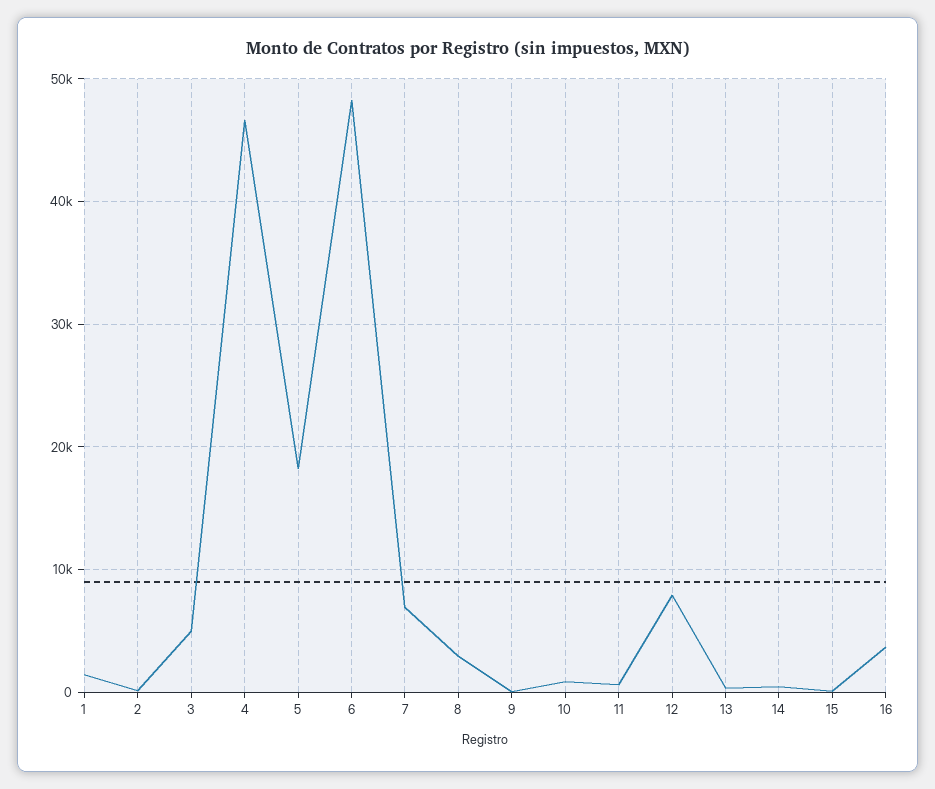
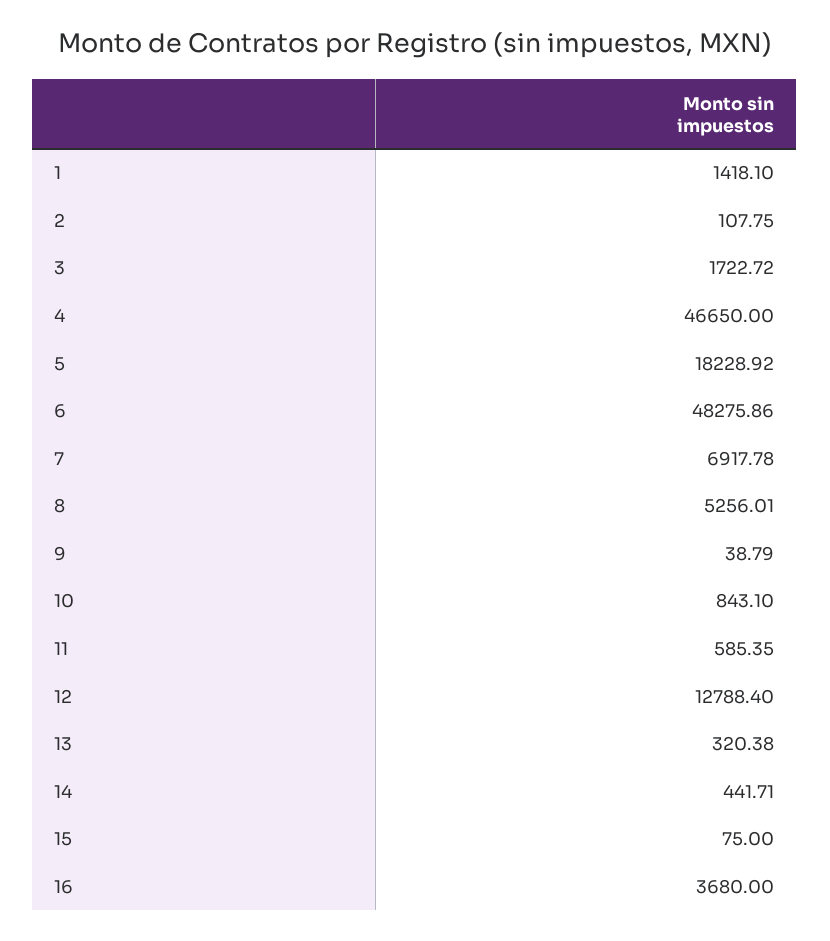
  {
    "1": 1418.1,
    "2": 107.75,
-   "3": 5000,
+   "3": 1722.72,
    "4": 46650,
    "5": 18228.92,
    "6": 48275.86,
    "7": 6917.78,
-   "8": 3000,
+   "8": 5256.01,
    "9": 38.79,
    "10": 843.1,
    "11": 585.35,
-   "12": 8000,
+   "12": 12788.4,
    "13": 320.38,
    "14": 441.71,
    "15": 75,
    "16": 3680
  }

